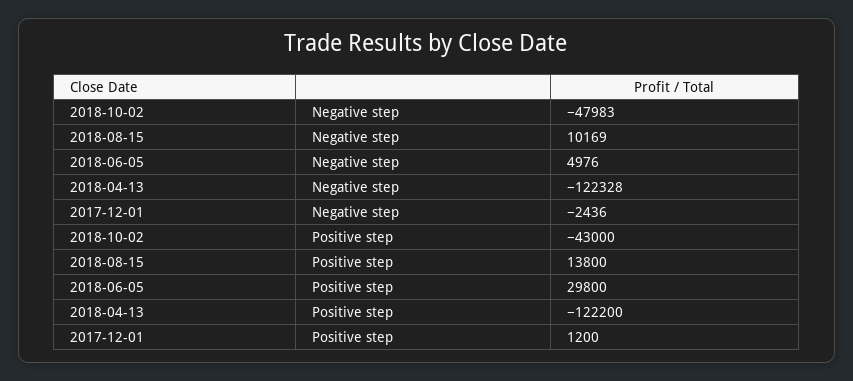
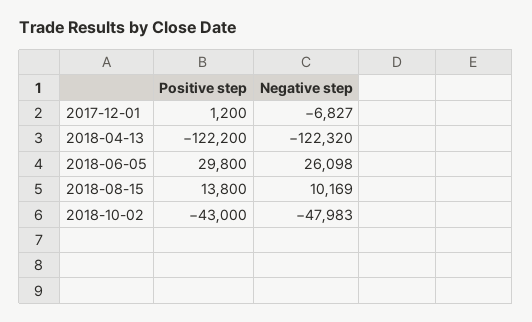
  {
    "2018-10-02": {
      "Negative step": -47983,
      "Positive step": -43000
    },
    "2018-08-15": {
      "Negative step": 10169,
      "Positive step": 13800
    },
    "2018-06-05": {
-     "Negative step": 4976,
+     "Negative step": 26098,
      "Positive step": 29800
    },
    "2018-04-13": {
-     "Negative step": -122328,
+     "Negative step": -122320,
      "Positive step": -122200
    },
    "2017-12-01": {
-     "Negative step": -2436,
+     "Negative step": -6827,
      "Positive step": 1200
    }
  }

